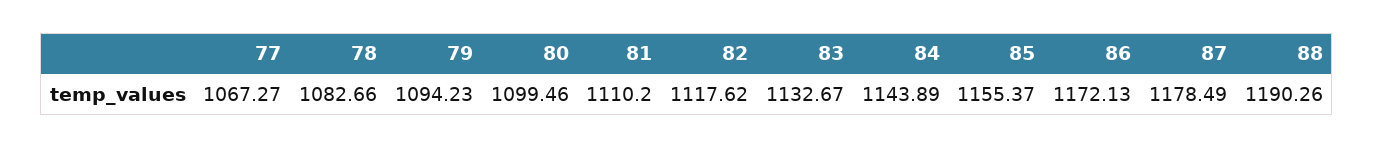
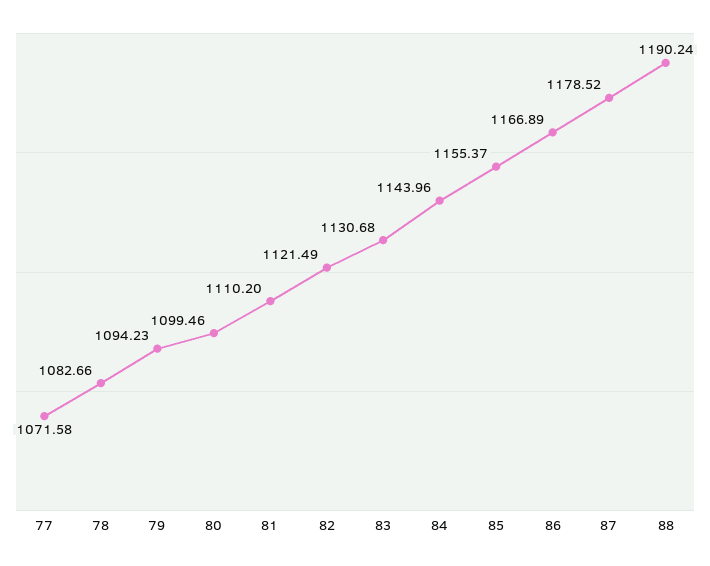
  {
-   "77": 1067.27,
+   "77": 1071.58,
    "78": 1082.66,
    "79": 1094.23,
    "80": 1099.46,
    "81": 1110.2,
-   "82": 1117.62,
+   "82": 1121.49,
-   "83": 1132.67,
+   "83": 1130.68,
-   "84": 1143.89,
+   "84": 1143.96,
    "85": 1155.37,
-   "86": 1172.13,
+   "86": 1166.89,
-   "87": 1178.49,
+   "87": 1178.52,
-   "88": 1190.26
+   "88": 1190.24
  }

